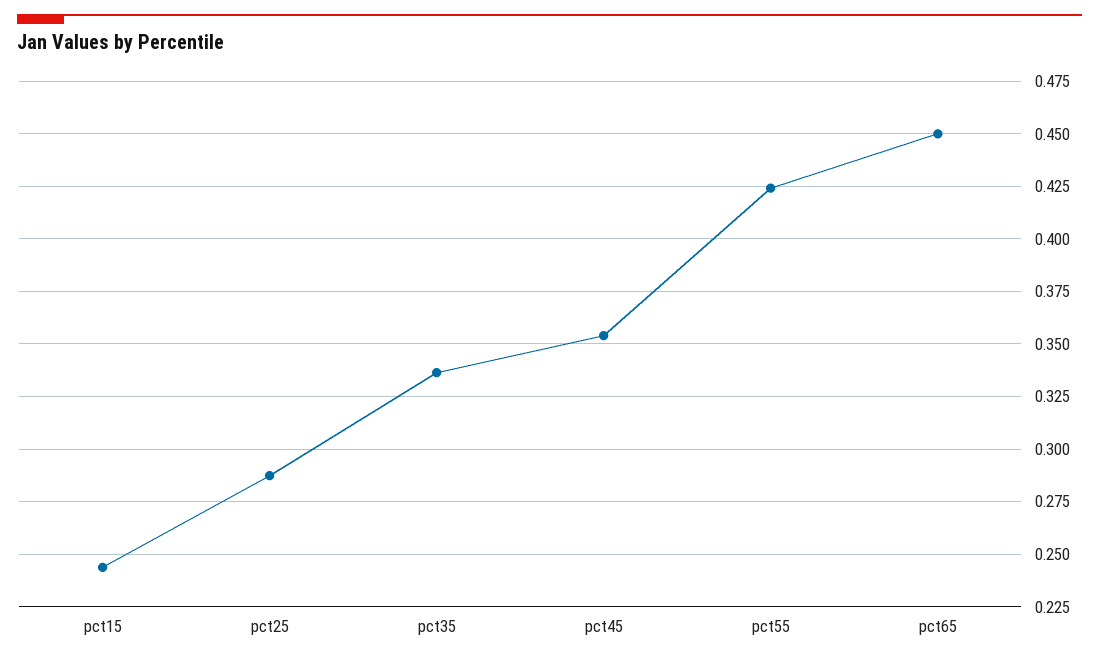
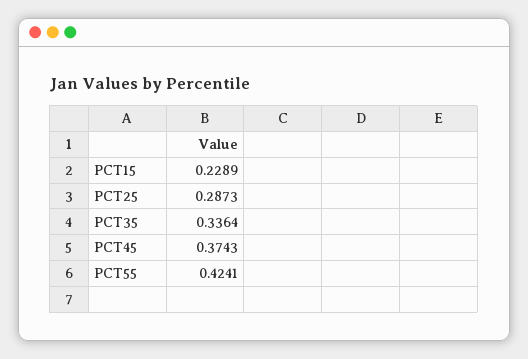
  {
-   "pct15": 0.245,
+   "pct15": 0.2289,
    "pct25": 0.2873,
    "pct35": 0.3364,
-   "pct45": 0.355,
+   "pct45": 0.3743,
-   "pct55": 0.4241,
+   "pct55": 0.4241
-   "pct65": 0.45
  }

